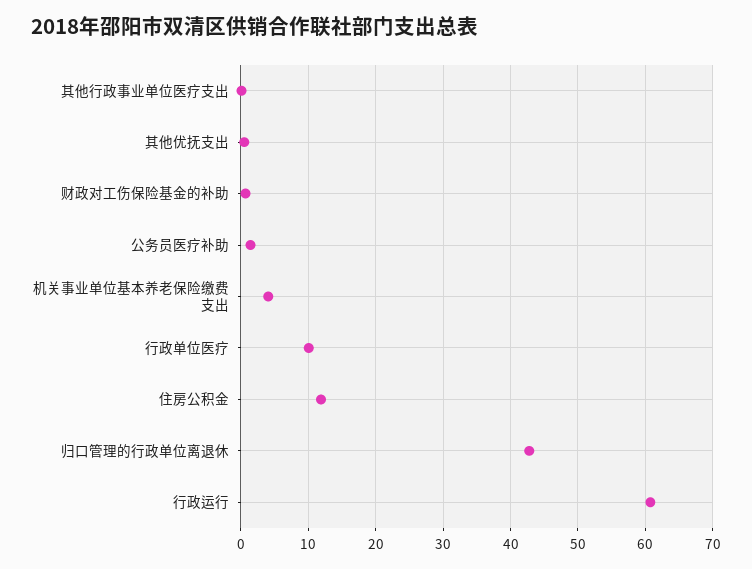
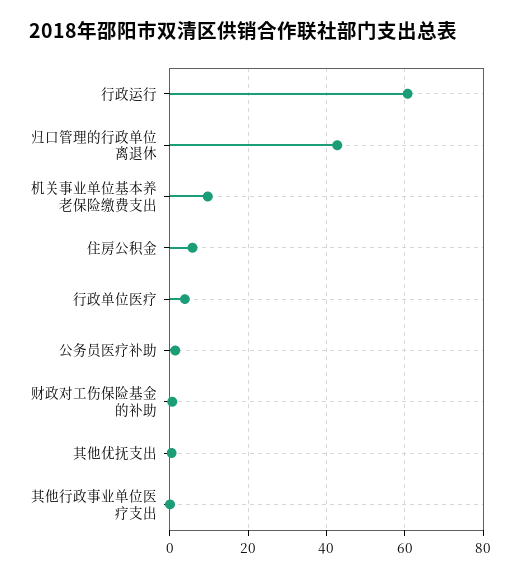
  {
    "其他行政事业单位医疗支出": 0,
    "其他优抚支出": 1,
    "财政对工伤保险基金的补助": 1,
    "公务员医疗补助": 1,
-   "机关事业单位基本养老保险缴费支出": 4,
+   "机关事业单位基本养老保险缴费支出": 10,
-   "行政单位医疗": 10,
+   "行政单位医疗": 4,
-   "住房公积金": 12,
+   "住房公积金": 6,
    "归口管理的行政单位离退休": 43,
    "行政运行": 61
  }

